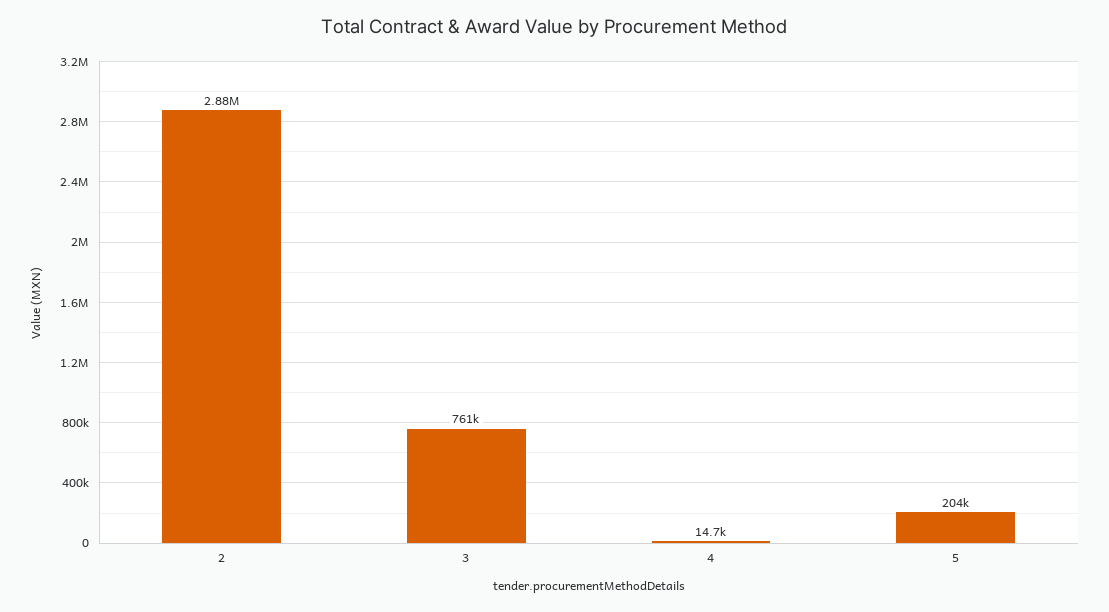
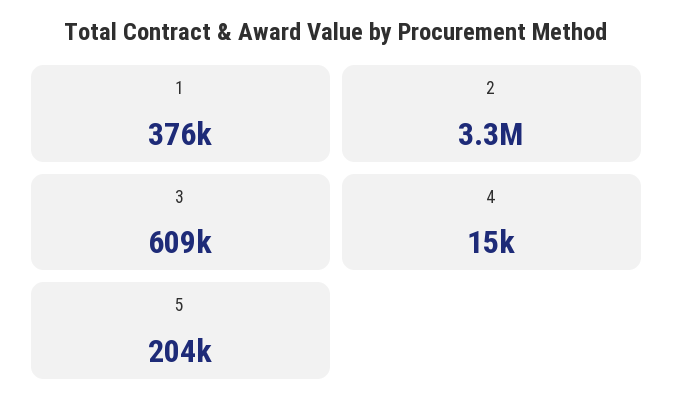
  {
-   "2": 2880000,
+   "2": 3300000,
-   "3": 761000,
+   "3": 609000,
    "4": 14700,
-   "5": 204000
+   "5": 204000,
+   "1": 376000
  }

